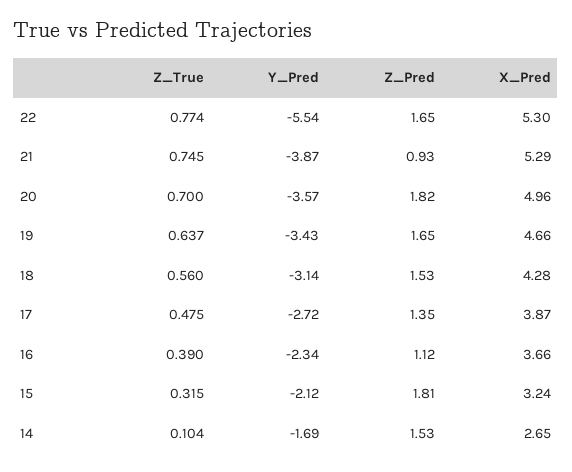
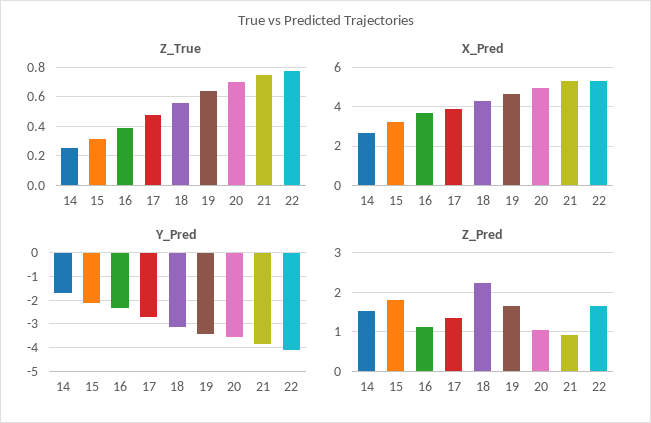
  {
    "Z_True": {
      "22": 0.774,
      "21": 0.745,
      "20": 0.7,
      "19": 0.637,
      "18": 0.56,
      "17": 0.475,
      "16": 0.39,
      "15": 0.315,
-     "14": 0.104
+     "14": 0.25
    },
    "Y_Pred": {
-     "22": -5.54,
+     "22": -4,
      "21": -3.87,
      "20": -3.57,
      "19": -3.43,
      "18": -3.14,
      "17": -2.72,
      "16": -2.34,
      "15": -2.12,
      "14": -1.69
    },
    "Z_Pred": {
      "22": 1.65,
      "21": 0.93,
-     "20": 1.82,
+     "20": 1,
      "19": 1.65,
-     "18": 1.53,
+     "18": 2.2,
      "17": 1.35,
      "16": 1.12,
      "15": 1.81,
      "14": 1.53
    },
    "X_Pred": {
      "22": 5.3,
      "21": 5.29,
      "20": 4.96,
      "19": 4.66,
      "18": 4.28,
      "17": 3.87,
      "16": 3.66,
      "15": 3.24,
      "14": 2.65
    }
  }

